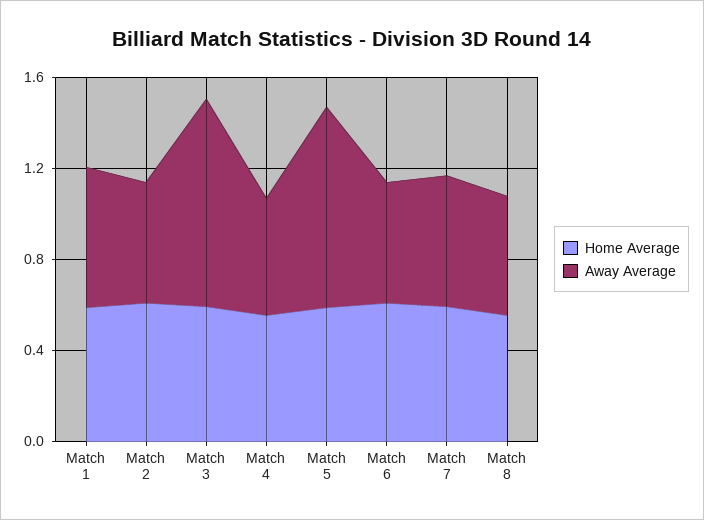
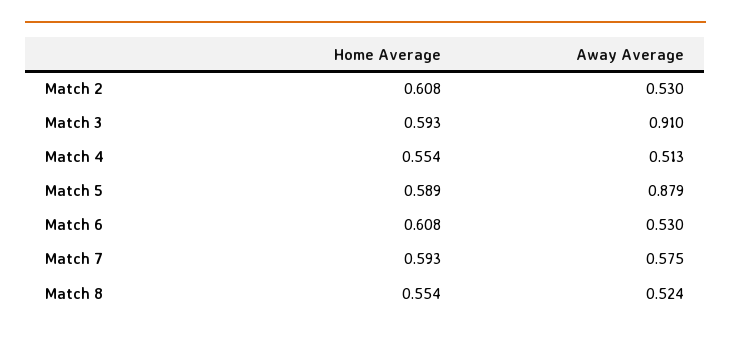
  {
    "Home Average": {
-     "Match 1": 0.6,
      "Match 2": 0.608,
      "Match 3": 0.593,
      "Match 4": 0.554,
      "Match 5": 0.589,
      "Match 6": 0.608,
      "Match 7": 0.593,
      "Match 8": 0.554
    },
    "Away Average": {
-     "Match 1": 0.6,
      "Match 2": 0.53,
      "Match 3": 0.91,
      "Match 4": 0.513,
      "Match 5": 0.879,
      "Match 6": 0.53,
      "Match 7": 0.575,
      "Match 8": 0.524
    }
  }

